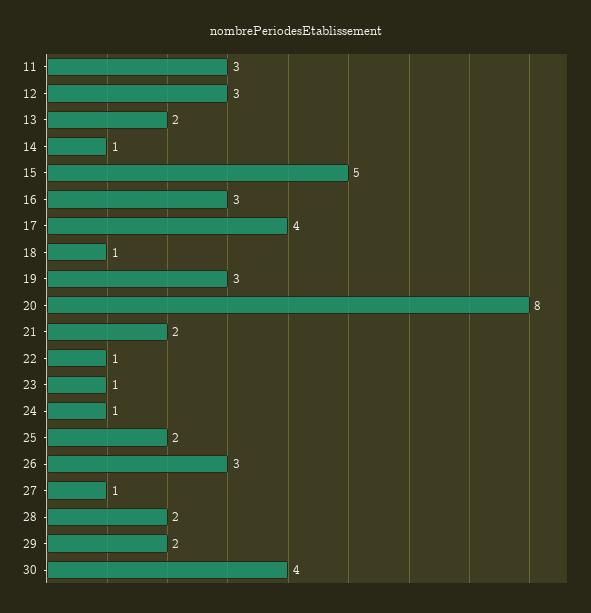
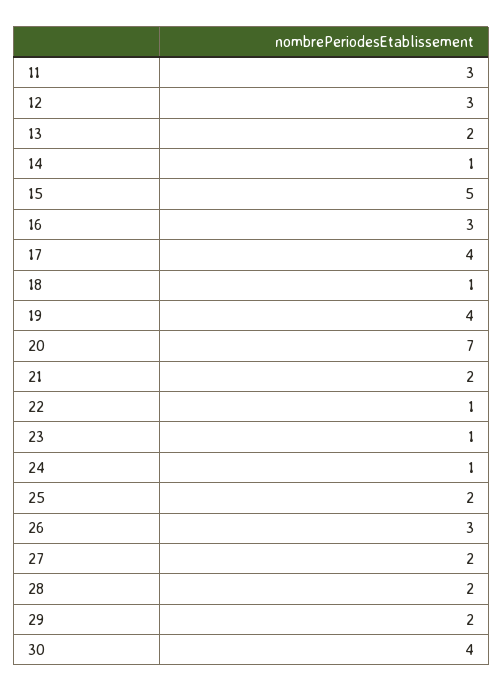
  {
    "11": 3,
    "12": 3,
    "13": 2,
    "14": 1,
    "15": 5,
    "16": 3,
    "17": 4,
    "18": 1,
-   "19": 3,
+   "19": 4,
-   "20": 8,
+   "20": 7,
    "21": 2,
    "22": 1,
    "23": 1,
    "24": 1,
    "25": 2,
    "26": 3,
-   "27": 1,
+   "27": 2,
    "28": 2,
    "29": 2,
    "30": 4
  }

